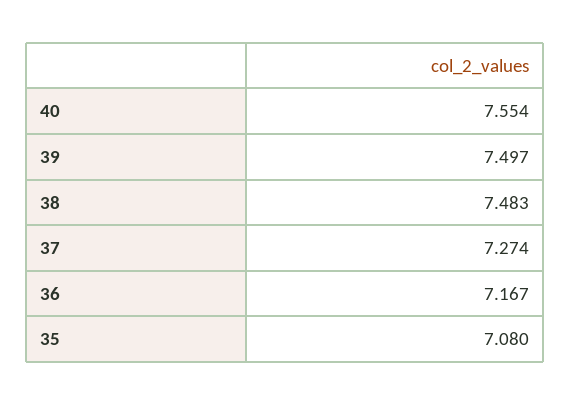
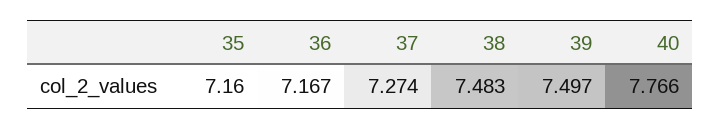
  {
-   "40": 7.554,
+   "40": 7.766,
    "39": 7.497,
    "38": 7.483,
    "37": 7.274,
    "36": 7.167,
-   "35": 7.08
+   "35": 7.16
  }

